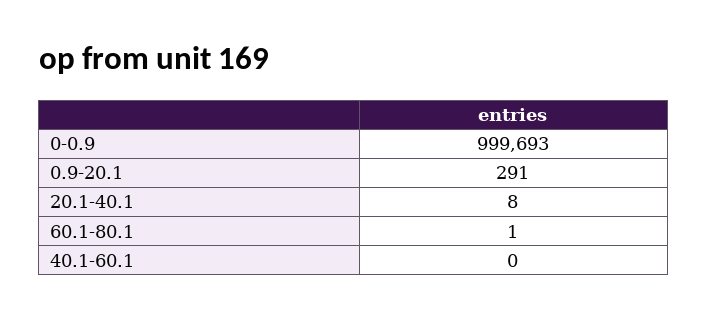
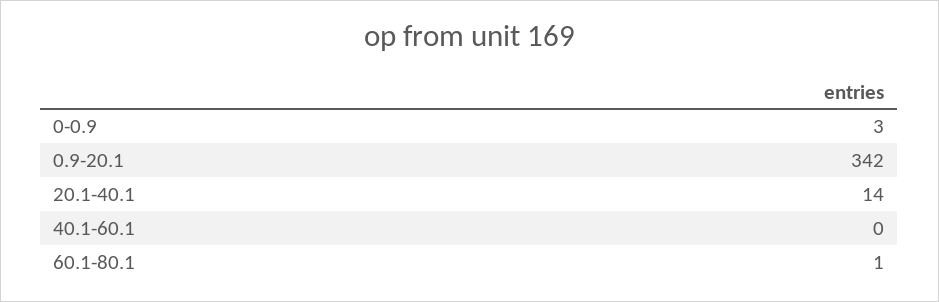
  {
-   "0-0.9": 999693,
+   "0-0.9": 3,
-   "0.9-20.1": 291,
+   "0.9-20.1": 342,
-   "20.1-40.1": 8,
+   "20.1-40.1": 14,
    "60.1-80.1": 1,
    "40.1-60.1": 0
  }

